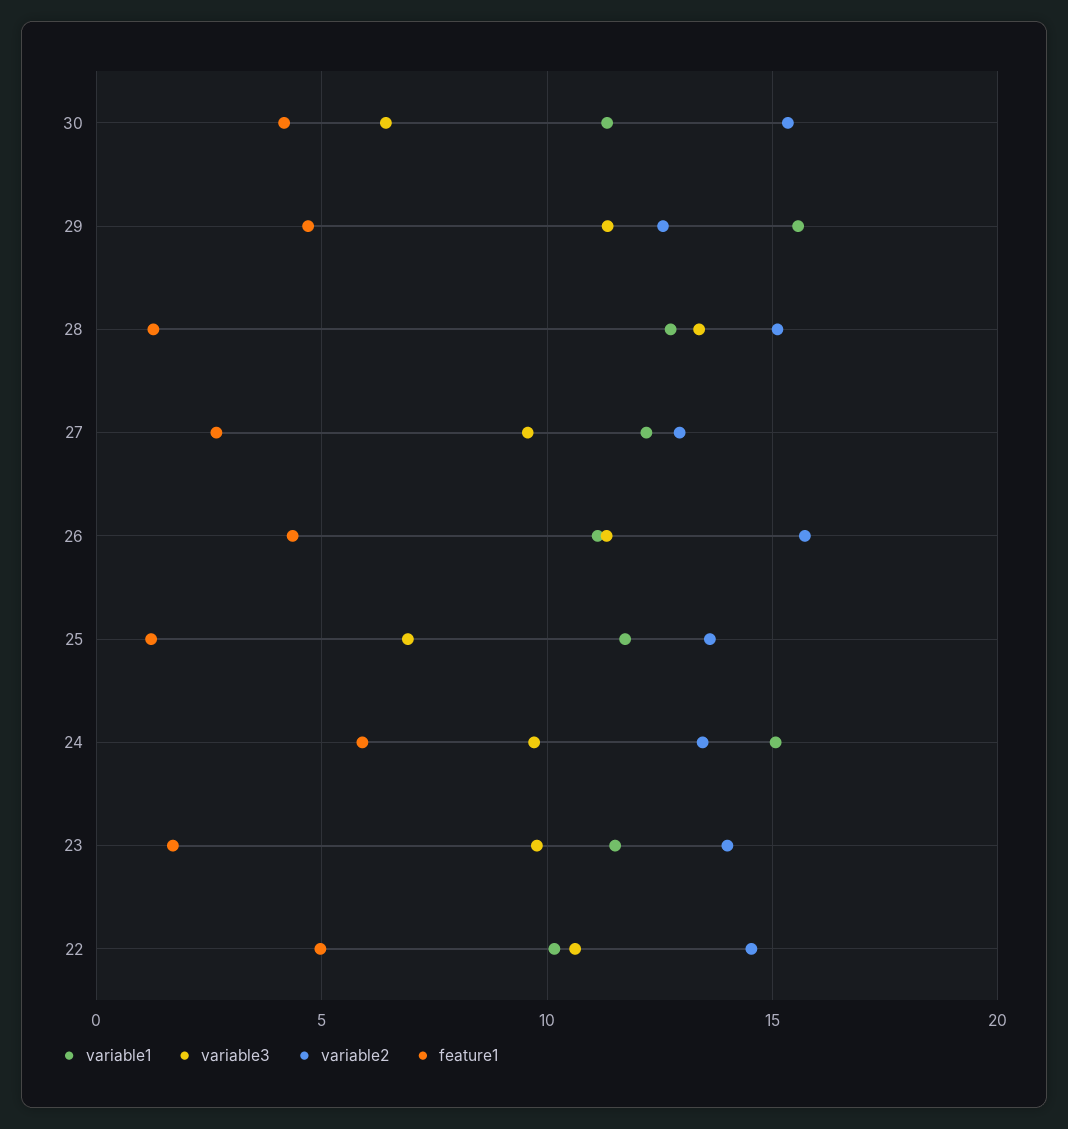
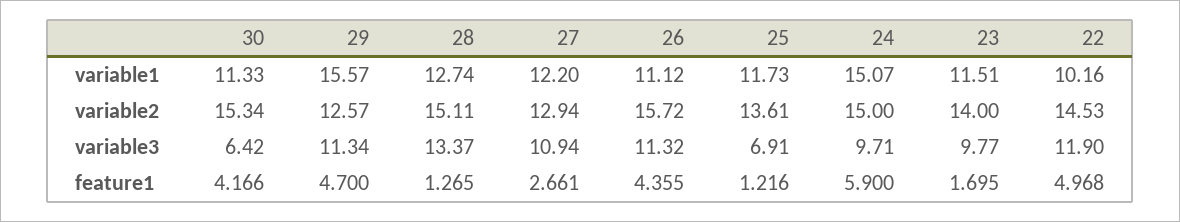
  {
    "variable1": {
      "30": 11.33,
      "29": 15.57,
      "28": 12.74,
      "27": 12.2,
      "26": 11.12,
      "25": 11.73,
      "24": 15.07,
      "23": 11.51,
      "22": 10.16
    },
    "variable3": {
      "30": 6.42,
      "29": 11.34,
      "28": 13.37,
-     "27": 9.5,
+     "27": 10.94,
      "26": 11.32,
      "25": 6.91,
      "24": 9.71,
      "23": 9.77,
-     "22": 10.5
+     "22": 11.9
    },
    "variable2": {
      "30": 15.34,
      "29": 12.57,
      "28": 15.11,
      "27": 12.94,
      "26": 15.72,
      "25": 13.61,
-     "24": 13.5,
+     "24": 15,
      "23": 14,
      "22": 14.53
    },
    "feature1": {
      "30": 4.166,
      "29": 4.7,
      "28": 1.265,
      "27": 2.661,
      "26": 4.355,
      "25": 1.216,
      "24": 5.9,
      "23": 1.695,
      "22": 4.968
    }
  }

